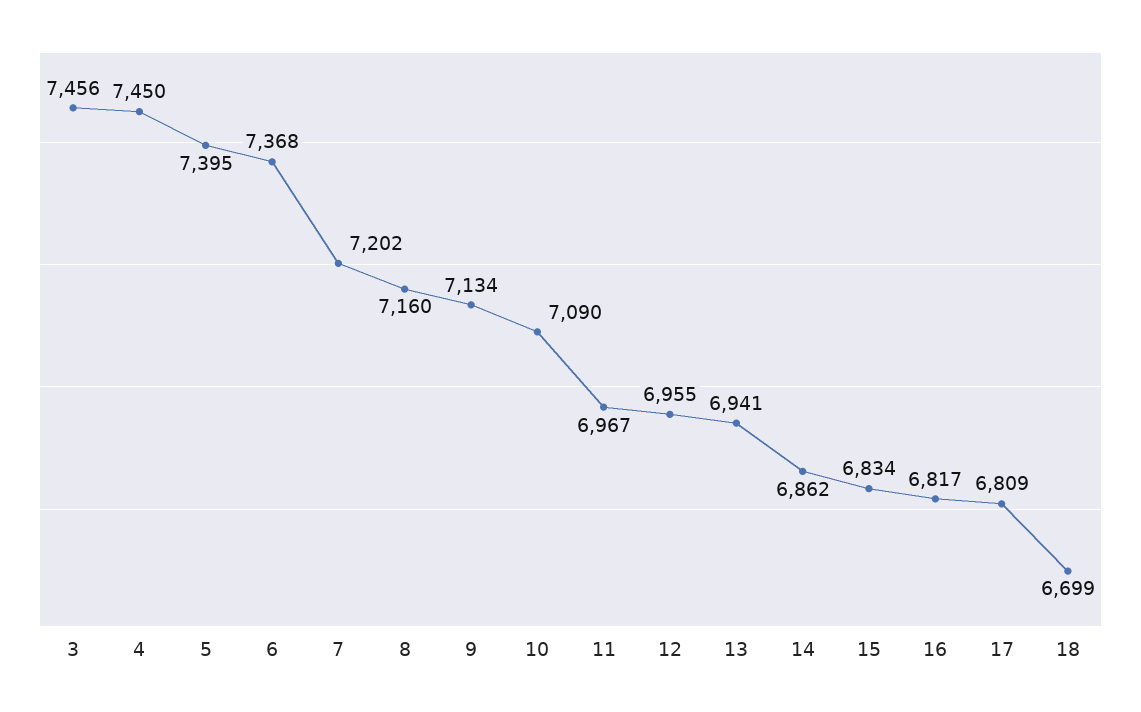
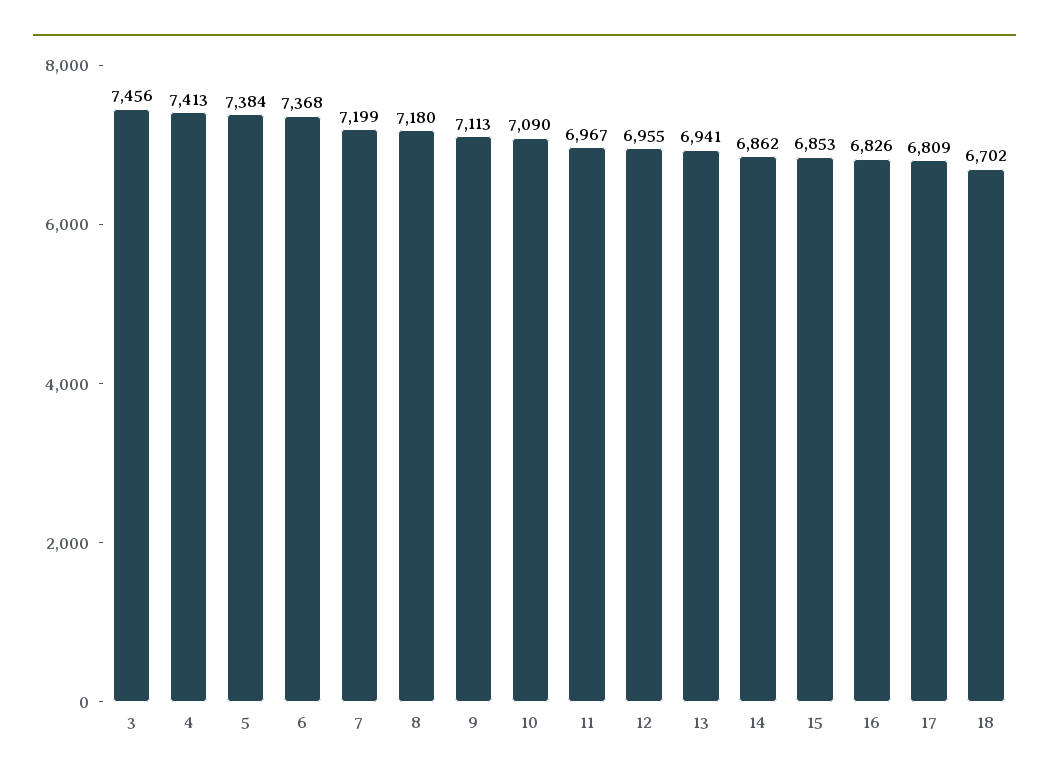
  {
    "3": 7456,
-   "4": 7450,
+   "4": 7413,
-   "5": 7395,
+   "5": 7384,
    "6": 7368,
-   "7": 7202,
+   "7": 7199,
-   "8": 7160,
+   "8": 7180,
-   "9": 7134,
+   "9": 7113,
    "10": 7090,
    "11": 6967,
    "12": 6955,
    "13": 6941,
    "14": 6862,
-   "15": 6834,
+   "15": 6853,
-   "16": 6817,
+   "16": 6826,
    "17": 6809,
-   "18": 6699
+   "18": 6702
  }

